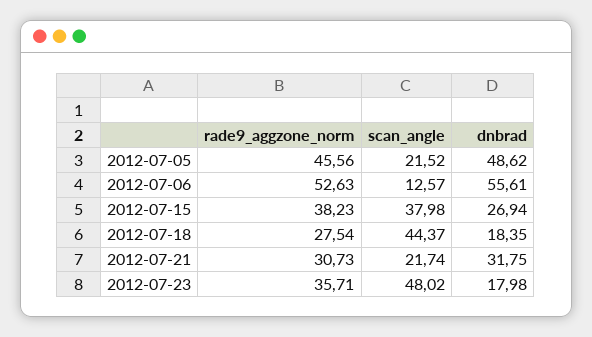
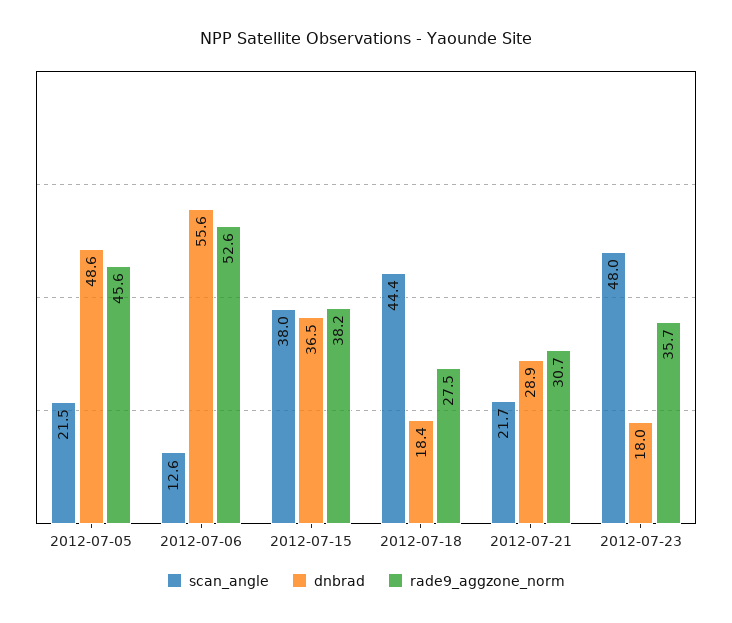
  {
    "rade9_aggzone_norm": {
      "2012-07-05": 45.56,
      "2012-07-06": 52.63,
      "2012-07-15": 38.23,
      "2012-07-18": 27.54,
      "2012-07-21": 30.73,
      "2012-07-23": 35.71
    },
    "scan_angle": {
      "2012-07-05": 21.52,
      "2012-07-06": 12.57,
      "2012-07-15": 37.98,
      "2012-07-18": 44.37,
      "2012-07-21": 21.74,
      "2012-07-23": 48.02
    },
    "dnbrad": {
      "2012-07-05": 48.62,
      "2012-07-06": 55.61,
-     "2012-07-15": 26.94,
+     "2012-07-15": 36.5,
      "2012-07-18": 18.35,
-     "2012-07-21": 31.75,
+     "2012-07-21": 28.9,
      "2012-07-23": 17.98
    }
  }

